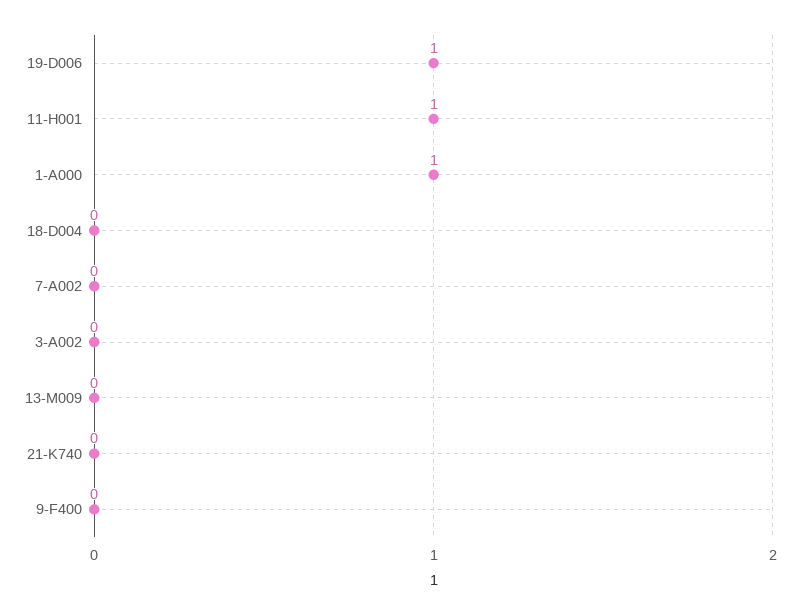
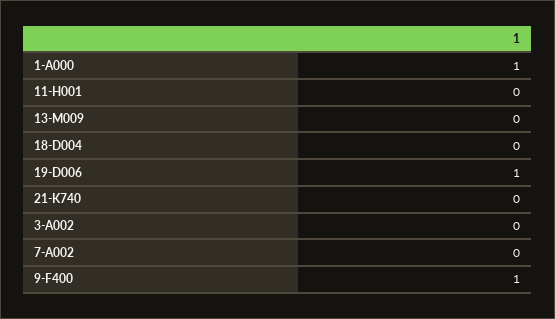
  {
    "19-D006": 1,
-   "11-H001": 1,
+   "11-H001": 0,
    "1-A000": 1,
    "18-D004": 0,
    "7-A002": 0,
    "3-A002": 0,
    "13-M009": 0,
    "21-K740": 0,
-   "9-F400": 0
+   "9-F400": 1
  }

